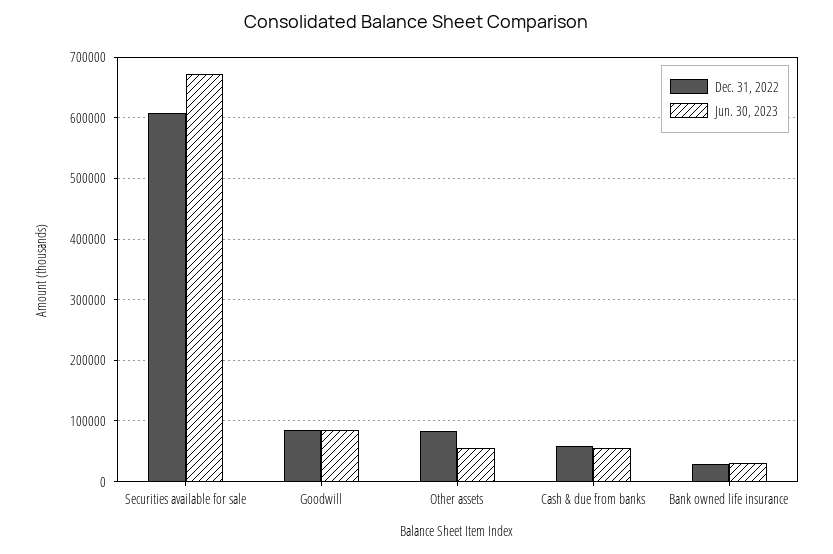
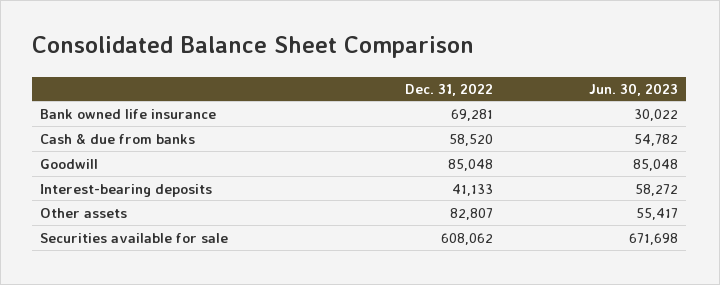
  {
    "Dec. 31, 2022": {
      "Securities available for sale": 608062,
      "Goodwill": 85048,
      "Other assets": 82807,
      "Cash & due from banks": 58520,
-     "Bank owned life insurance": 30000
+     "Bank owned life insurance": 69281,
+     "Interest-bearing deposits": 41133
    },
    "Jun. 30, 2023": {
      "Securities available for sale": 671698,
      "Goodwill": 85048,
      "Other assets": 55417,
      "Cash & due from banks": 54782,
-     "Bank owned life insurance": 30022
+     "Bank owned life insurance": 30022,
+     "Interest-bearing deposits": 58272
    }
  }

